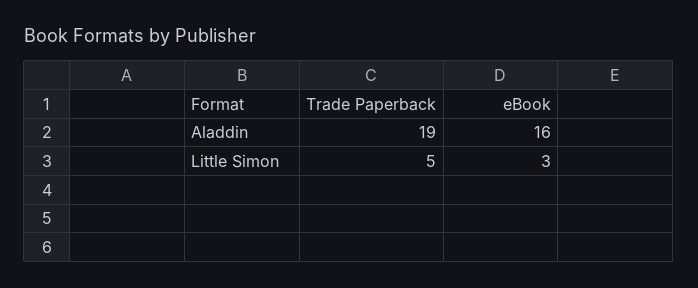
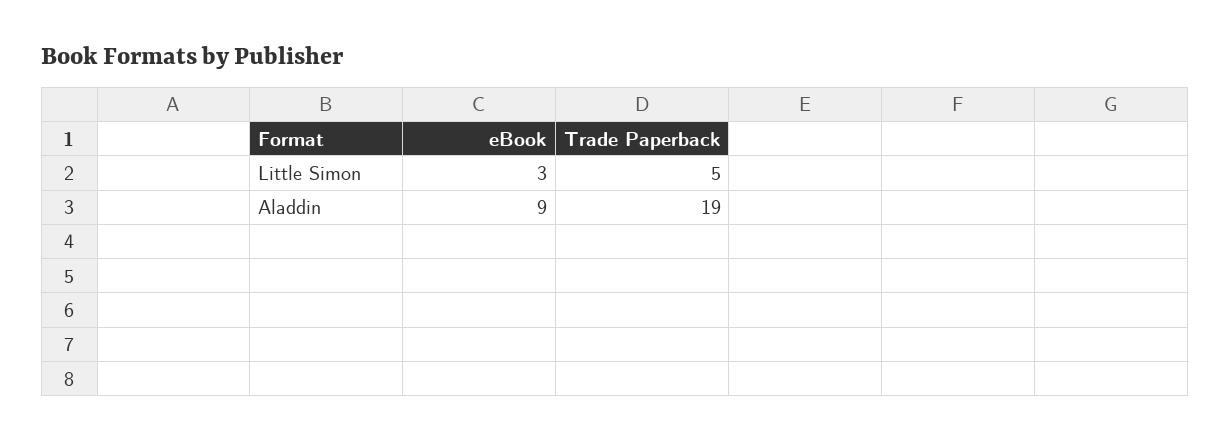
  {
    "Trade Paperback": {
      "Aladdin": 19,
      "Little Simon": 5
    },
    "eBook": {
-     "Aladdin": 16,
+     "Aladdin": 9,
      "Little Simon": 3
    }
  }

